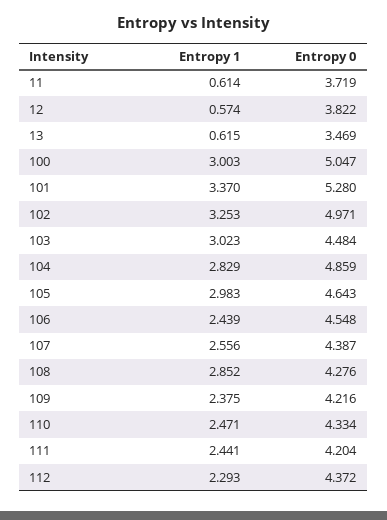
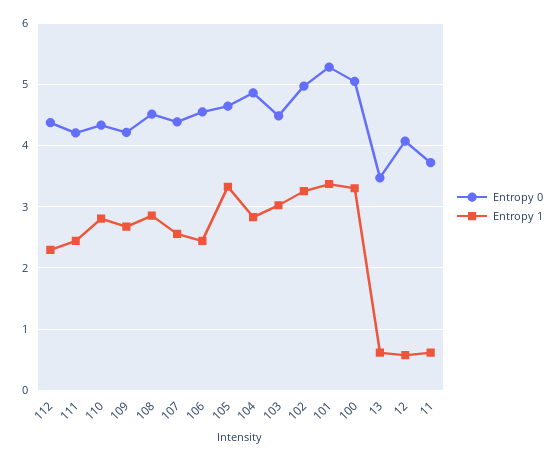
  {
    "Entropy 1": {
      "11": 0.614,
      "12": 0.574,
      "13": 0.615,
-     "100": 3.003,
+     "100": 3.3,
      "101": 3.37,
      "102": 3.253,
      "103": 3.023,
      "104": 2.829,
-     "105": 2.983,
+     "105": 3.3,
      "106": 2.439,
      "107": 2.556,
      "108": 2.852,
-     "109": 2.375,
+     "109": 2.7,
-     "110": 2.471,
+     "110": 2.8,
      "111": 2.441,
      "112": 2.293
    },
    "Entropy 0": {
      "11": 3.719,
-     "12": 3.822,
+     "12": 4.1,
      "13": 3.469,
      "100": 5.047,
      "101": 5.28,
      "102": 4.971,
      "103": 4.484,
      "104": 4.859,
      "105": 4.643,
      "106": 4.548,
      "107": 4.387,
-     "108": 4.276,
+     "108": 4.5,
      "109": 4.216,
      "110": 4.334,
      "111": 4.204,
      "112": 4.372
    }
  }

